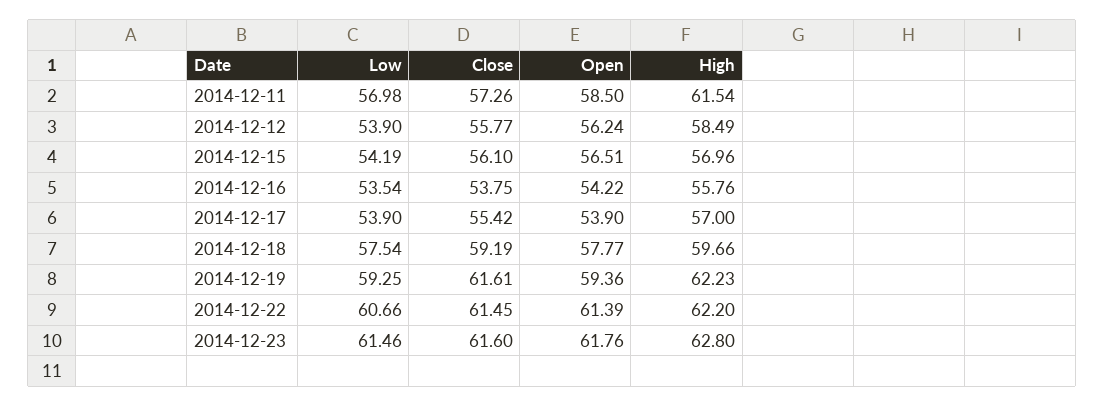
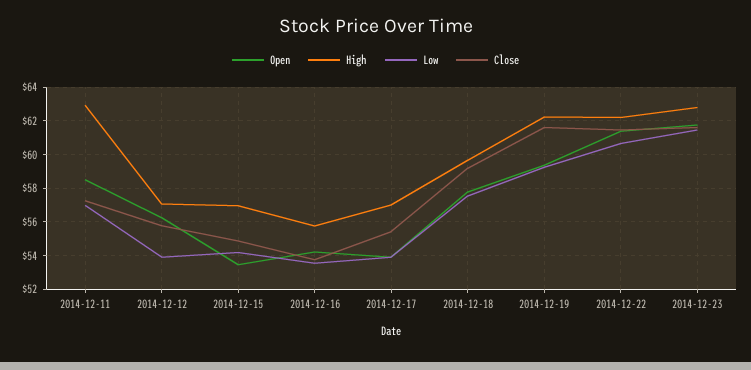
  {
    "Low": {
      "2014-12-11": 56.98,
      "2014-12-12": 53.9,
      "2014-12-15": 54.19,
      "2014-12-16": 53.54,
      "2014-12-17": 53.9,
      "2014-12-18": 57.54,
      "2014-12-19": 59.25,
      "2014-12-22": 60.66,
      "2014-12-23": 61.46
    },
    "Close": {
      "2014-12-11": 57.26,
      "2014-12-12": 55.77,
-     "2014-12-15": 56.1,
+     "2014-12-15": 55,
      "2014-12-16": 53.75,
      "2014-12-17": 55.42,
      "2014-12-18": 59.19,
      "2014-12-19": 61.61,
      "2014-12-22": 61.45,
      "2014-12-23": 61.6
    },
    "Open": {
      "2014-12-11": 58.5,
      "2014-12-12": 56.24,
-     "2014-12-15": 56.51,
+     "2014-12-15": 53.5,
      "2014-12-16": 54.22,
      "2014-12-17": 53.9,
      "2014-12-18": 57.77,
      "2014-12-19": 59.36,
      "2014-12-22": 61.39,
      "2014-12-23": 61.76
    },
    "High": {
-     "2014-12-11": 61.54,
+     "2014-12-11": 63,
-     "2014-12-12": 58.49,
+     "2014-12-12": 57,
      "2014-12-15": 56.96,
      "2014-12-16": 55.76,
      "2014-12-17": 57,
      "2014-12-18": 59.66,
      "2014-12-19": 62.23,
      "2014-12-22": 62.2,
      "2014-12-23": 62.8
    }
  }

